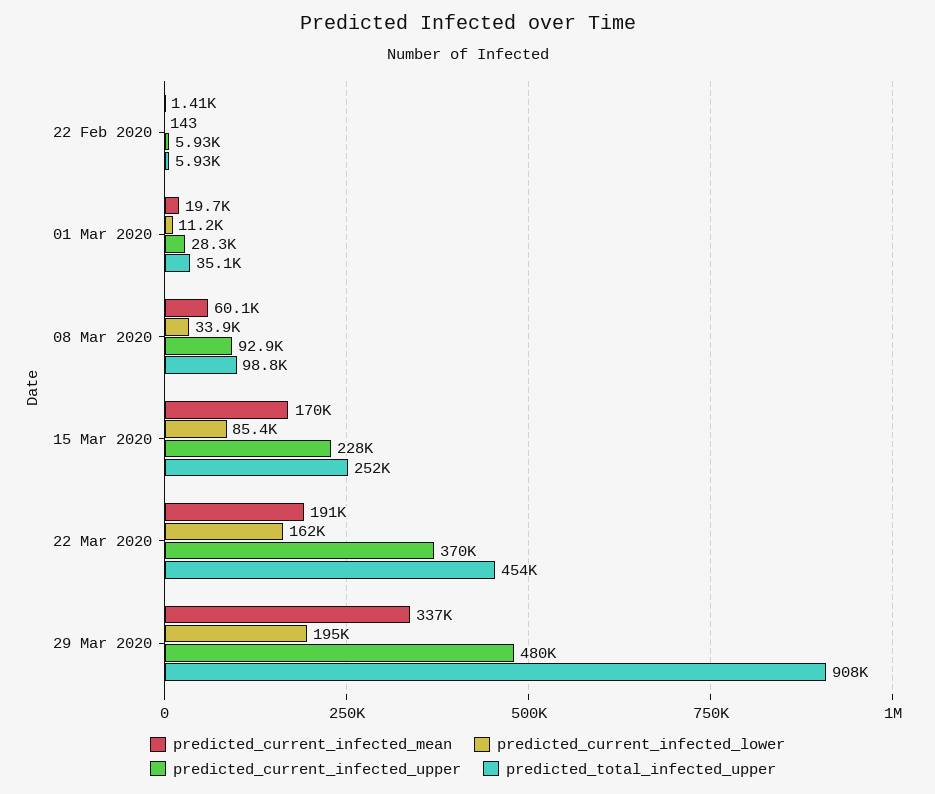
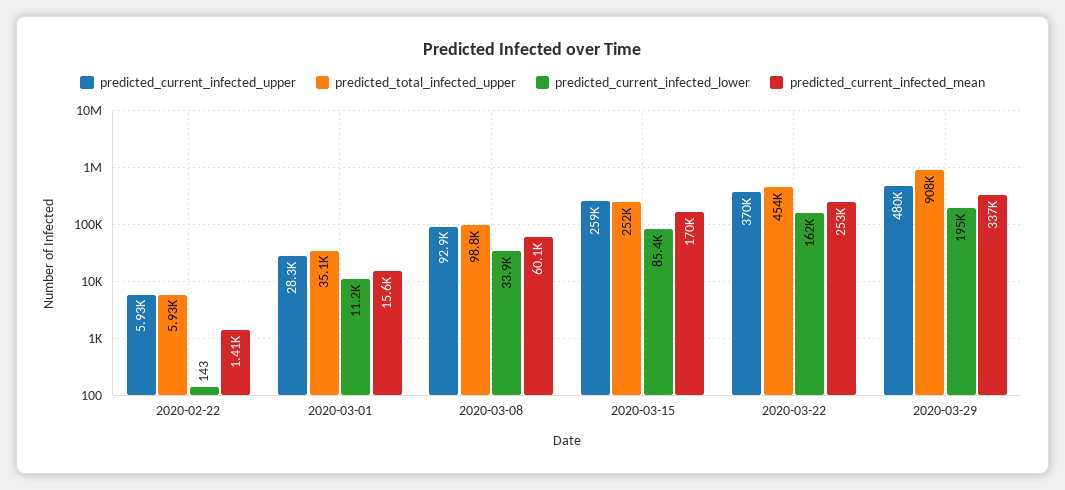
  {
    "predicted_current_infected_mean": {
      "22 Feb 2020": 1410,
-     "01 Mar 2020": 19700,
+     "01 Mar 2020": 15600,
      "08 Mar 2020": 60100,
      "15 Mar 2020": 170000,
-     "22 Mar 2020": 191000,
+     "22 Mar 2020": 253000,
      "29 Mar 2020": 337000
    },
    "predicted_current_infected_lower": {
      "22 Feb 2020": 143,
      "01 Mar 2020": 11200,
      "08 Mar 2020": 33900,
      "15 Mar 2020": 85400,
      "22 Mar 2020": 162000,
      "29 Mar 2020": 195000
    },
    "predicted_current_infected_upper": {
      "22 Feb 2020": 5930,
      "01 Mar 2020": 28300,
      "08 Mar 2020": 92900,
-     "15 Mar 2020": 228000,
+     "15 Mar 2020": 259000,
      "22 Mar 2020": 370000,
      "29 Mar 2020": 480000
    },
    "predicted_total_infected_upper": {
      "22 Feb 2020": 5930,
      "01 Mar 2020": 35100,
      "08 Mar 2020": 98800,
      "15 Mar 2020": 252000,
      "22 Mar 2020": 454000,
      "29 Mar 2020": 908000
    }
  }

